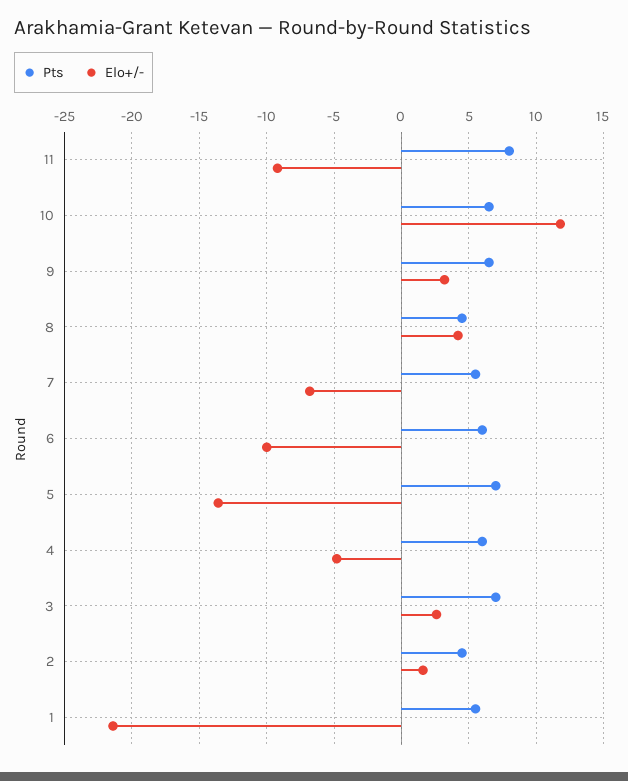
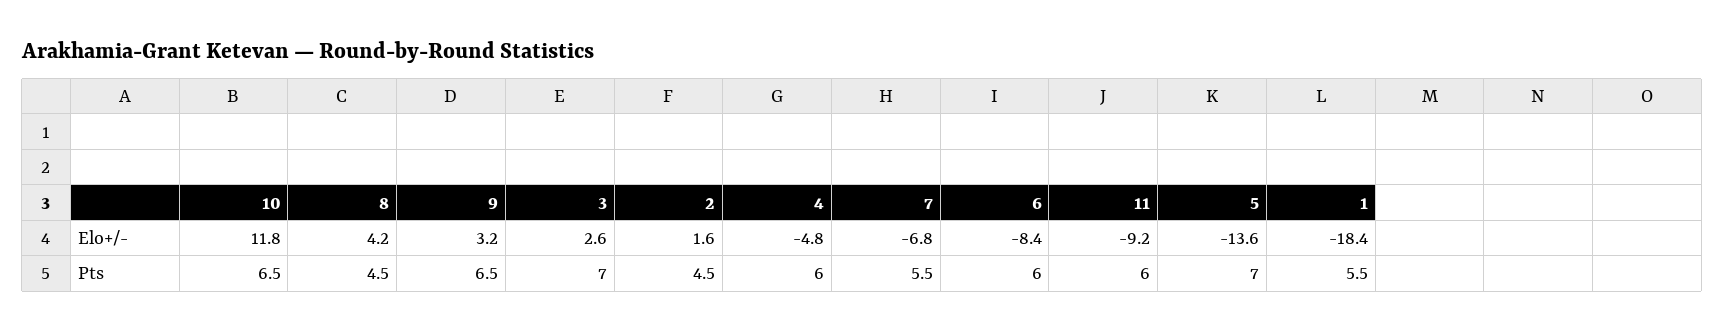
  {
    "Pts": {
-     "11": 8,
+     "11": 6,
      "10": 6.5,
      "9": 6.5,
      "8": 4.5,
      "7": 5.5,
      "6": 6,
      "5": 7,
      "4": 6,
      "3": 7,
      "2": 4.5,
      "1": 5.5
    },
    "Elo+/-": {
      "11": -9.2,
      "10": 11.8,
      "9": 3.2,
      "8": 4.2,
      "7": -6.8,
-     "6": -10,
+     "6": -8.4,
      "5": -13.6,
      "4": -4.8,
      "3": 2.6,
      "2": 1.6,
-     "1": -21.5
+     "1": -18.4
    }
  }

